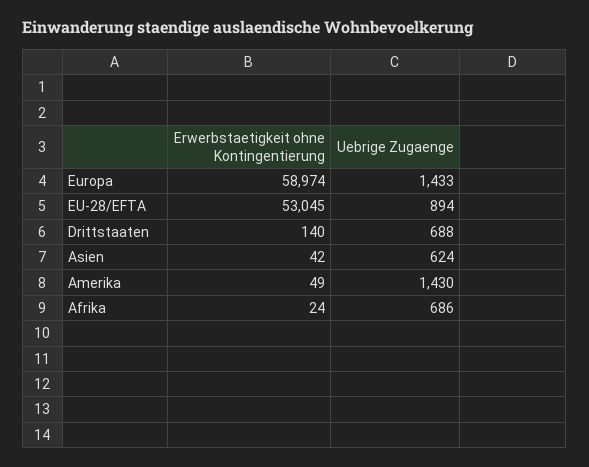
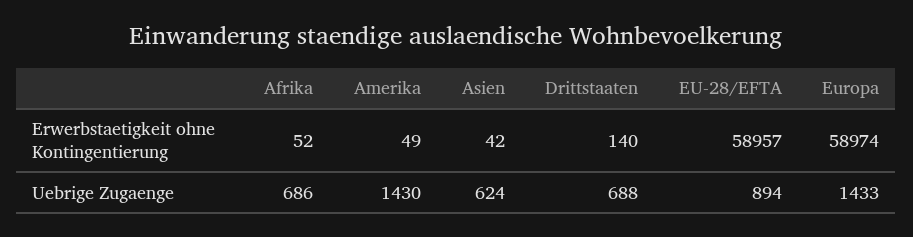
  {
    "Erwerbstaetigkeit ohne Kontingentierung": {
      "Europa": 58974,
-     "EU-28/EFTA": 53045,
+     "EU-28/EFTA": 58957,
      "Drittstaaten": 140,
      "Asien": 42,
      "Amerika": 49,
-     "Afrika": 24
+     "Afrika": 52
    },
    "Uebrige Zugaenge": {
      "Europa": 1433,
      "EU-28/EFTA": 894,
      "Drittstaaten": 688,
      "Asien": 624,
      "Amerika": 1430,
      "Afrika": 686
    }
  }

